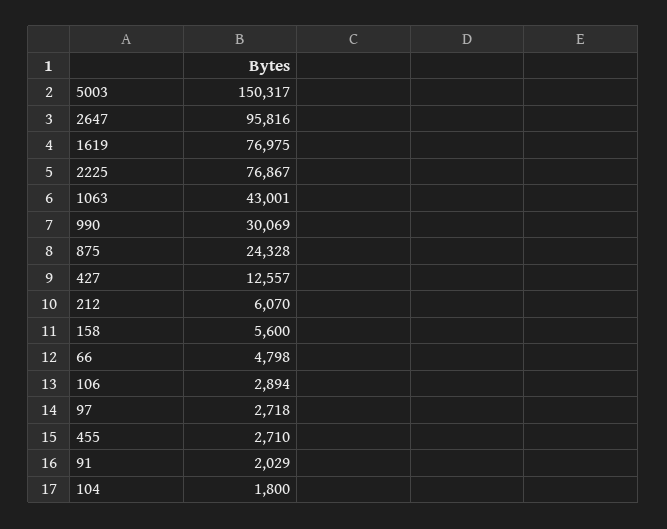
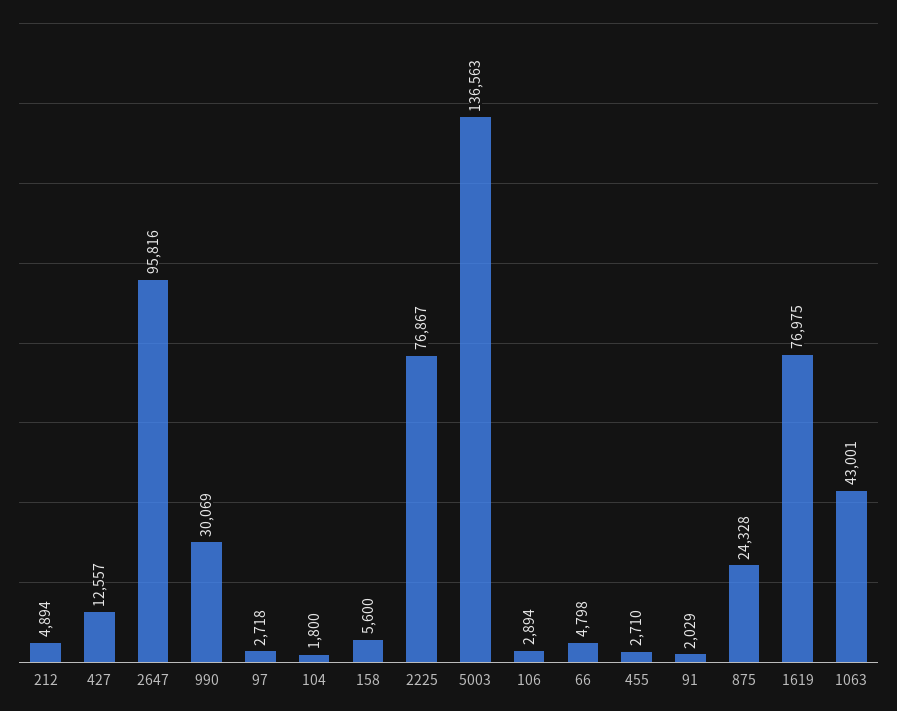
  {
-   "5003": 150317,
+   "5003": 136563,
    "2647": 95816,
    "1619": 76975,
    "2225": 76867,
    "1063": 43001,
    "990": 30069,
    "875": 24328,
    "427": 12557,
-   "212": 6070,
+   "212": 4894,
    "158": 5600,
    "66": 4798,
    "106": 2894,
    "97": 2718,
    "455": 2710,
    "91": 2029,
    "104": 1800
  }

